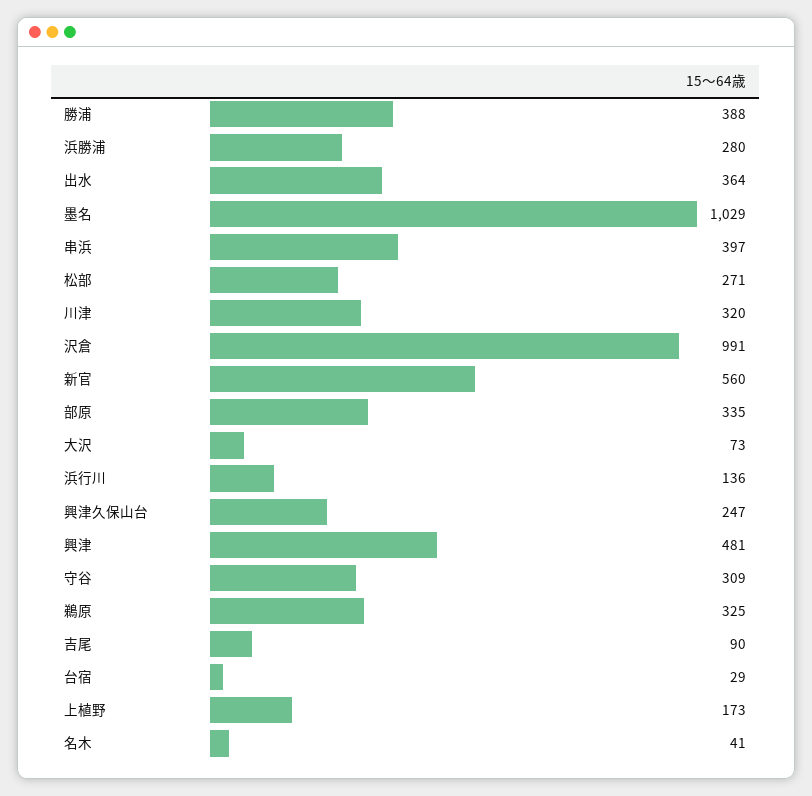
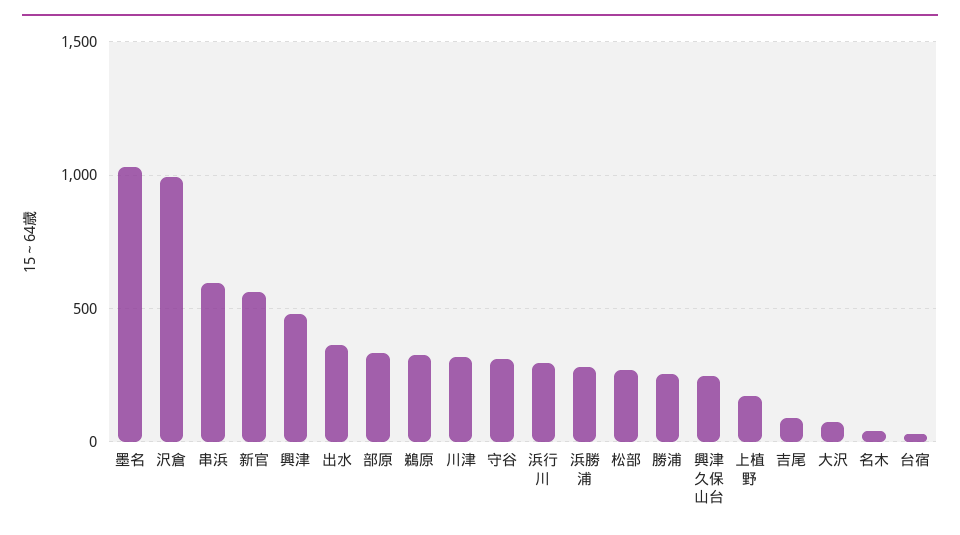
  {
-   "勝浦": 388,
+   "勝浦": 250,
    "浜勝浦": 280,
    "出水": 364,
    "墨名": 1029,
-   "串浜": 397,
+   "串浜": 600,
    "松部": 271,
    "川津": 320,
    "沢倉": 991,
    "新官": 560,
    "部原": 335,
    "大沢": 73,
-   "浜行川": 136,
+   "浜行川": 300,
    "興津久保山台": 247,
    "興津": 481,
    "守谷": 309,
    "鵜原": 325,
    "吉尾": 90,
    "台宿": 29,
    "上植野": 173,
    "名木": 41
  }

